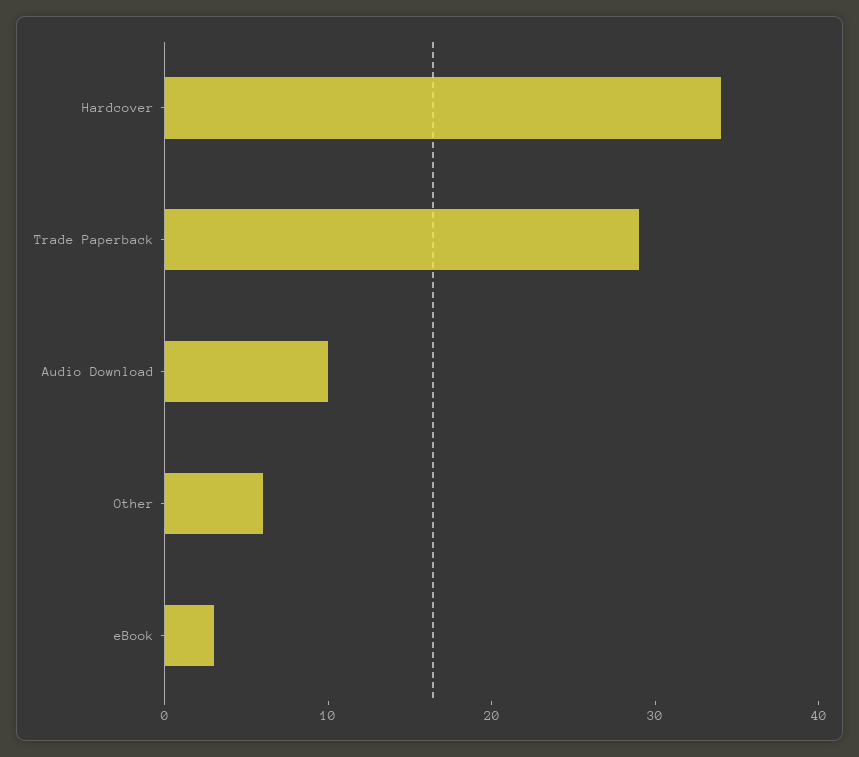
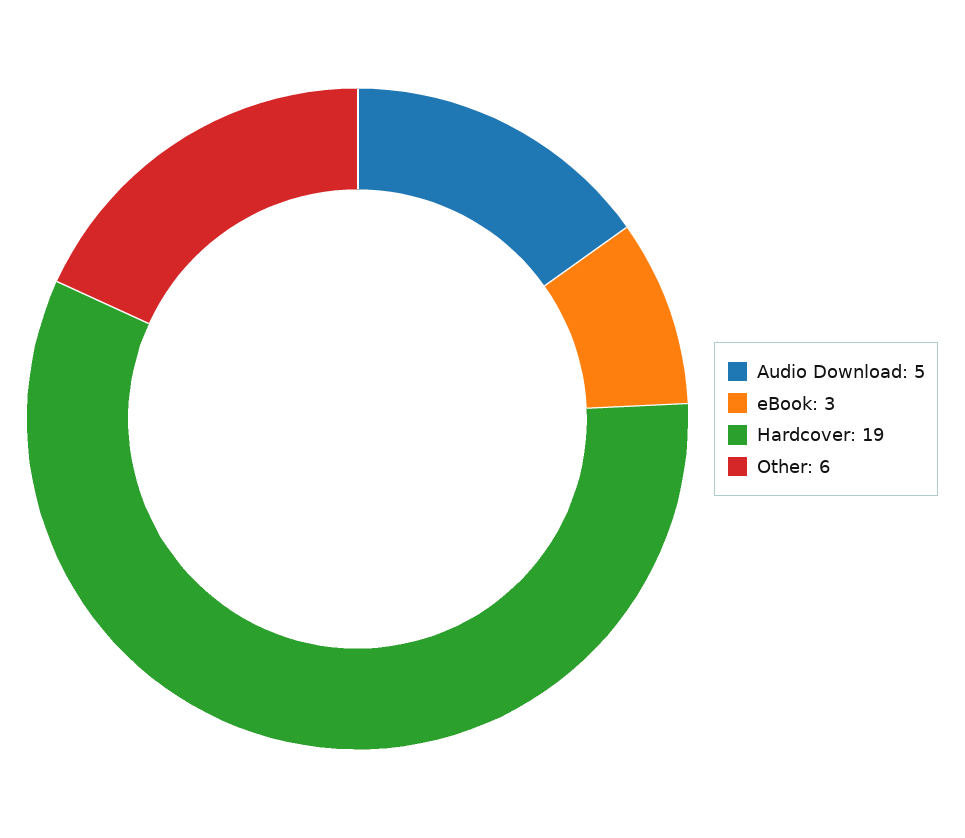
  {
-   "Hardcover": 34,
+   "Hardcover": 19,
-   "Trade Paperback": 29,
-   "Audio Download": 10,
+   "Audio Download": 5,
    "Other": 6,
    "eBook": 3
  }

